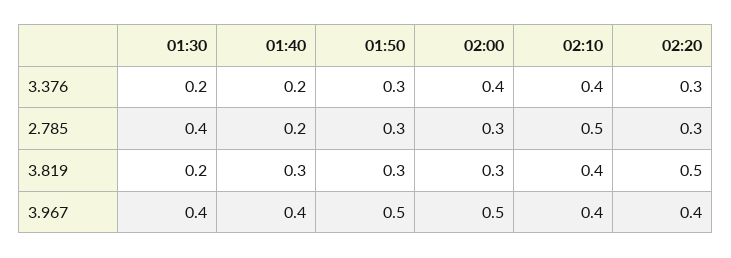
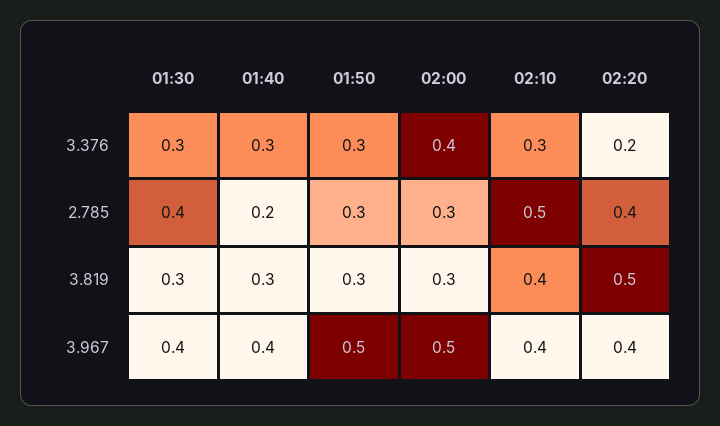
  {
    "01:30": {
-     "3.376": 0.2,
+     "3.376": 0.3,
      "2.785": 0.4,
-     "3.819": 0.2,
+     "3.819": 0.3,
      "3.967": 0.4
    },
    "01:40": {
-     "3.376": 0.2,
+     "3.376": 0.3,
      "2.785": 0.2,
      "3.819": 0.3,
      "3.967": 0.4
    },
    "01:50": {
      "3.376": 0.3,
      "2.785": 0.3,
      "3.819": 0.3,
      "3.967": 0.5
    },
    "02:00": {
      "3.376": 0.4,
      "2.785": 0.3,
      "3.819": 0.3,
      "3.967": 0.5
    },
    "02:10": {
-     "3.376": 0.4,
+     "3.376": 0.3,
      "2.785": 0.5,
      "3.819": 0.4,
      "3.967": 0.4
    },
    "02:20": {
-     "3.376": 0.3,
+     "3.376": 0.2,
-     "2.785": 0.3,
+     "2.785": 0.4,
      "3.819": 0.5,
      "3.967": 0.4
    }
  }

